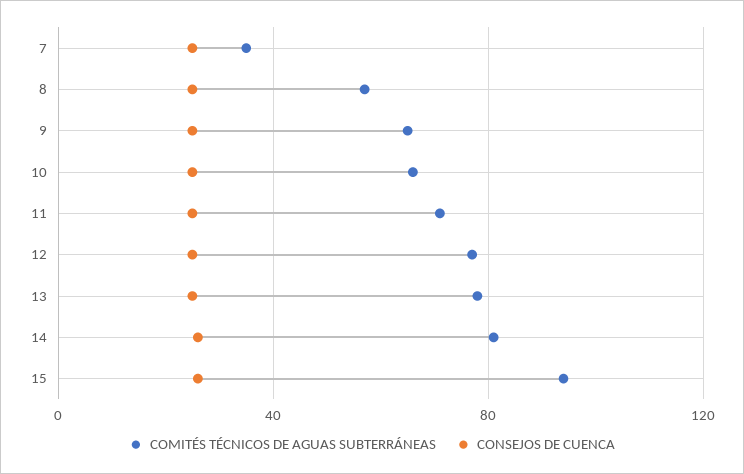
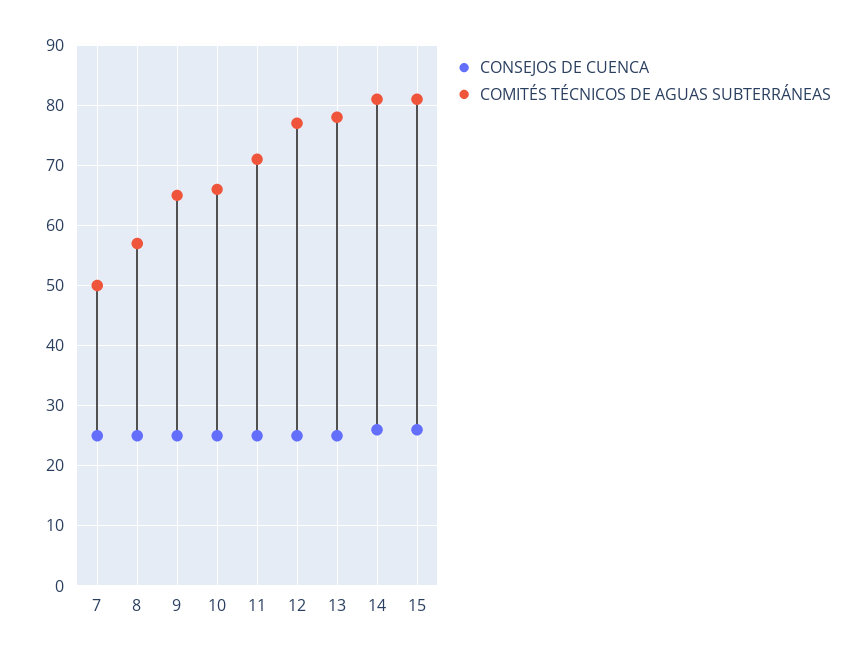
  {
    "COMITÉS TÉCNICOS DE AGUAS SUBTERRÁNEAS": {
-     "7": 35,
+     "7": 50,
      "8": 57,
      "9": 65,
      "10": 66,
      "11": 71,
      "12": 77,
      "13": 78,
      "14": 81,
-     "15": 95
+     "15": 81
    },
    "CONSEJOS DE CUENCA": {
      "7": 25,
      "8": 25,
      "9": 25,
      "10": 25,
      "11": 25,
      "12": 25,
      "13": 25,
      "14": 26,
      "15": 26
    }
  }

